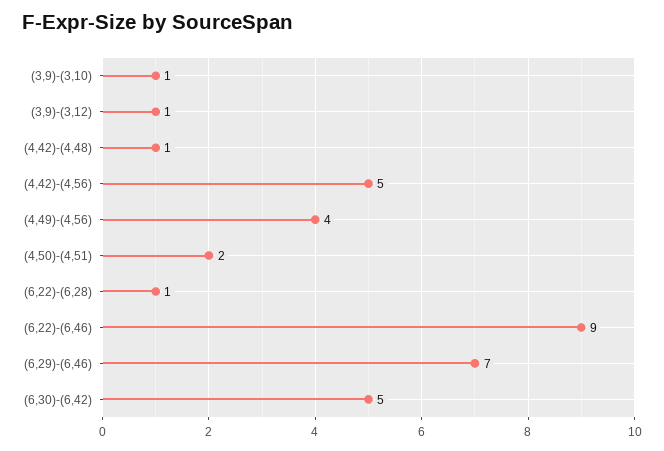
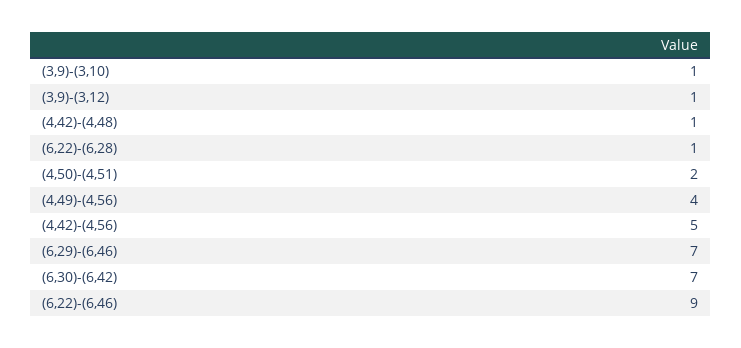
  {
    "(3,9)-(3,10)": 1,
    "(3,9)-(3,12)": 1,
    "(4,42)-(4,48)": 1,
    "(4,42)-(4,56)": 5,
    "(4,49)-(4,56)": 4,
    "(4,50)-(4,51)": 2,
    "(6,22)-(6,28)": 1,
    "(6,22)-(6,46)": 9,
    "(6,29)-(6,46)": 7,
-   "(6,30)-(6,42)": 5
+   "(6,30)-(6,42)": 7
  }

